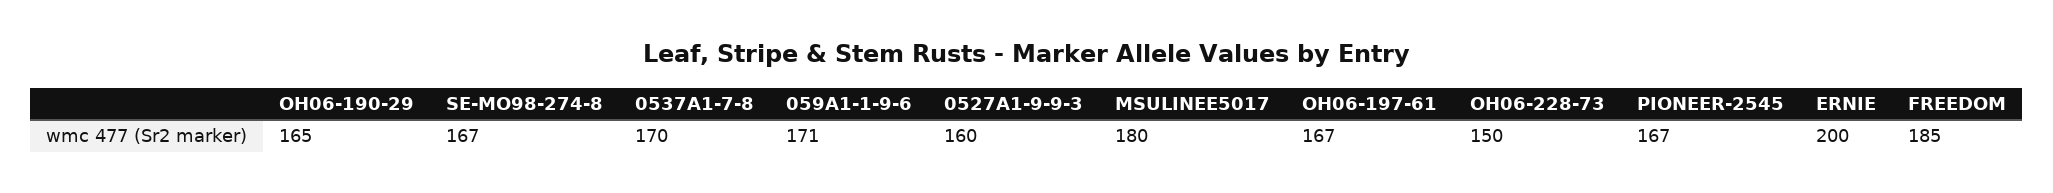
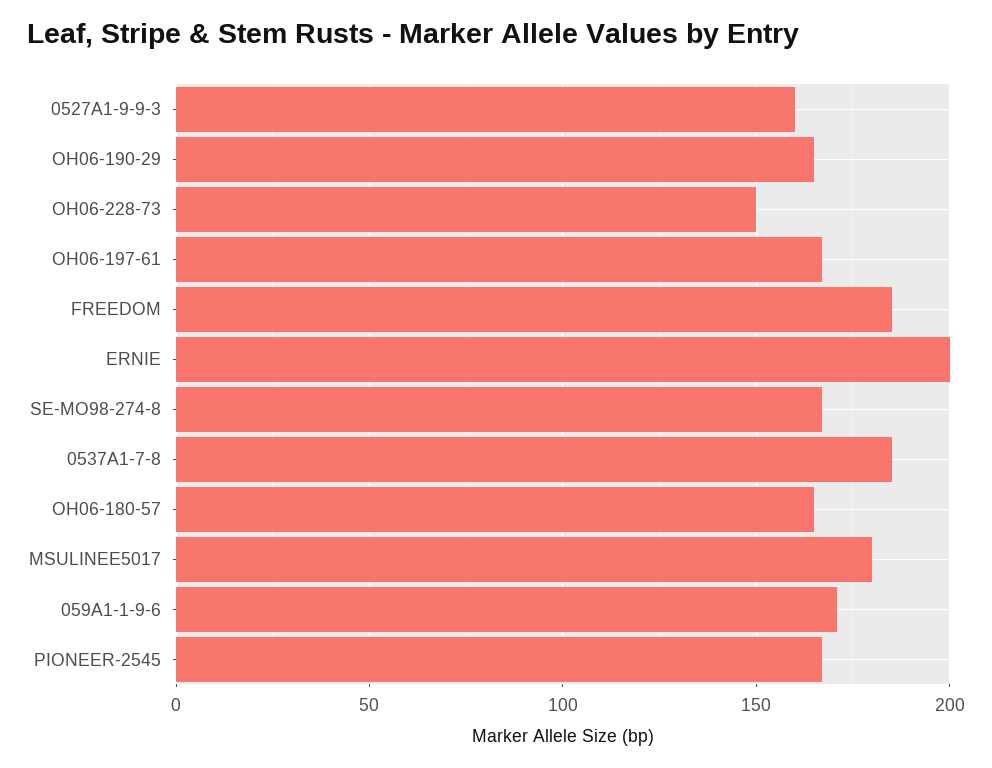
  {
    "OH06-190-29": 165,
    "SE-MO98-274-8": 167,
-   "0537A1-7-8": 170,
+   "0537A1-7-8": 185,
    "059A1-1-9-6": 171,
    "0527A1-9-9-3": 160,
    "MSULINEE5017": 180,
    "OH06-197-61": 167,
    "OH06-228-73": 150,
    "PIONEER-2545": 167,
    "ERNIE": 200,
-   "FREEDOM": 185
+   "FREEDOM": 185,
+   "OH06-180-57": 165
  }

